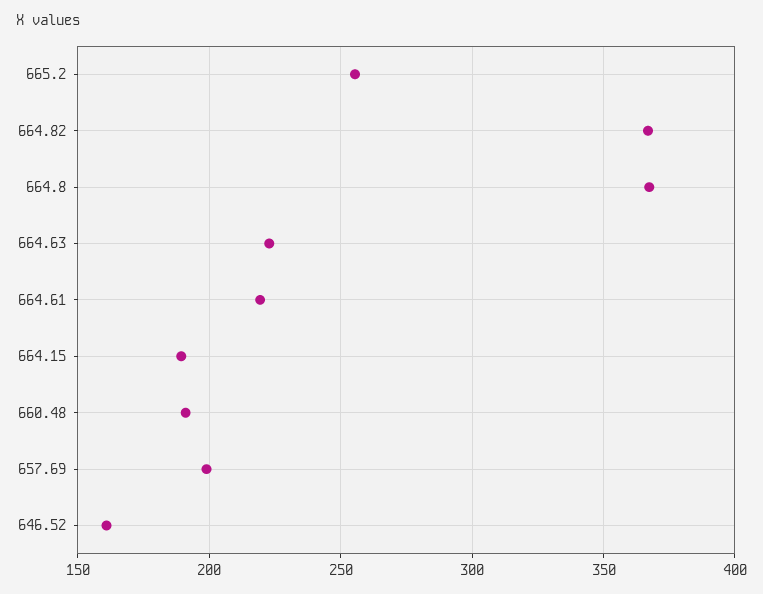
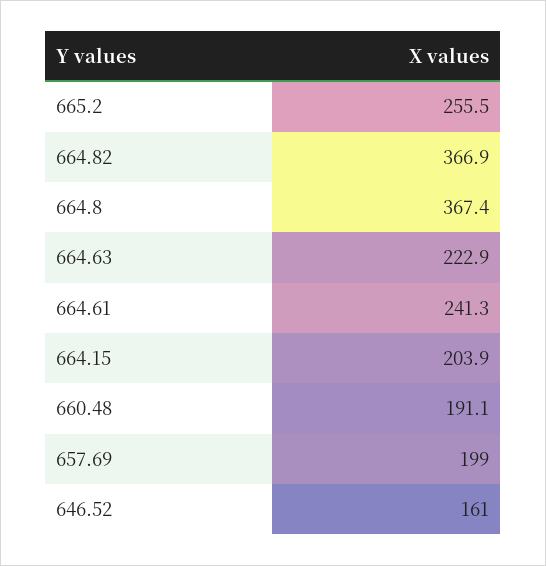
  {
    "665.2": 255.5,
    "664.82": 366.9,
    "664.8": 367.4,
    "664.63": 222.9,
-   "664.61": 220,
+   "664.61": 241.3,
-   "664.15": 190,
+   "664.15": 203.9,
    "660.48": 191.1,
    "657.69": 199,
    "646.52": 161
  }

